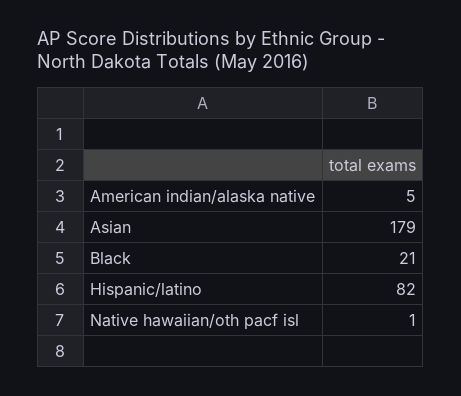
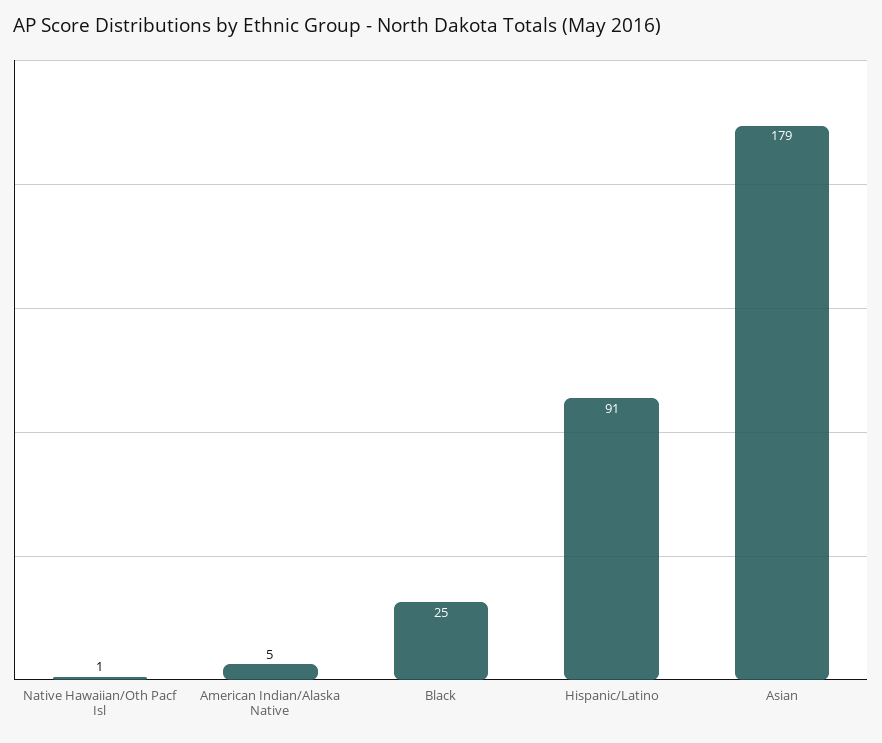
  {
    "American indian/alaska native": 5,
    "Asian": 179,
-   "Black": 21,
+   "Black": 25,
-   "Hispanic/latino": 82,
+   "Hispanic/latino": 91,
    "Native hawaiian/oth pacf isl": 1
  }

